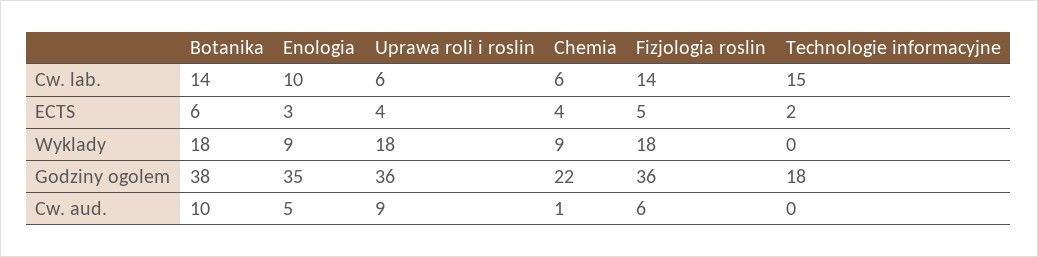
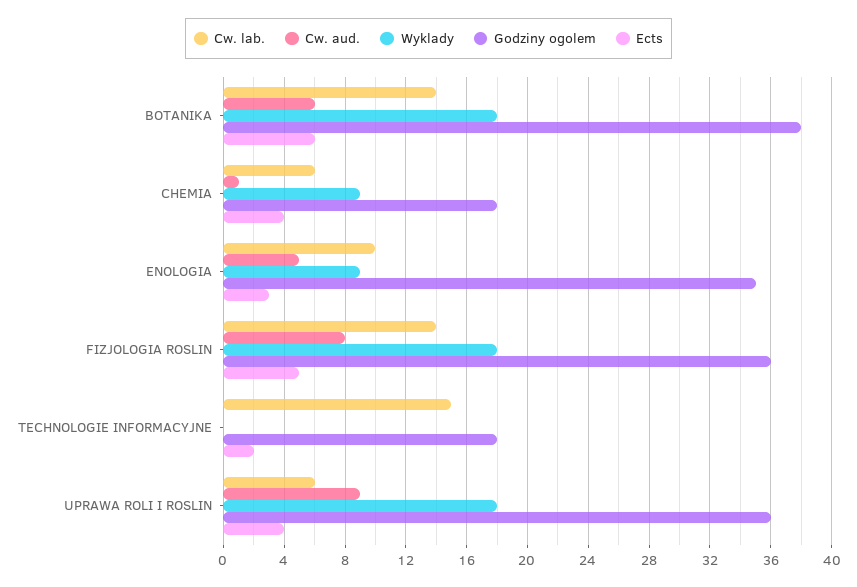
  {
    "Cw. lab.": {
      "Botanika": 14,
      "Enologia": 10,
      "Uprawa roli i roslin": 6,
      "Chemia": 6,
      "Fizjologia roslin": 14,
      "Technologie informacyjne": 15
    },
    "ECTS": {
      "Botanika": 6,
      "Enologia": 3,
      "Uprawa roli i roslin": 4,
      "Chemia": 4,
      "Fizjologia roslin": 5,
      "Technologie informacyjne": 2
    },
    "Wyklady": {
      "Botanika": 18,
      "Enologia": 9,
      "Uprawa roli i roslin": 18,
      "Chemia": 9,
      "Fizjologia roslin": 18,
      "Technologie informacyjne": 0
    },
    "Godziny ogolem": {
      "Botanika": 38,
      "Enologia": 35,
      "Uprawa roli i roslin": 36,
-     "Chemia": 22,
+     "Chemia": 18,
      "Fizjologia roslin": 36,
      "Technologie informacyjne": 18
    },
    "Cw. aud.": {
-     "Botanika": 10,
+     "Botanika": 6,
      "Enologia": 5,
      "Uprawa roli i roslin": 9,
      "Chemia": 1,
-     "Fizjologia roslin": 6,
+     "Fizjologia roslin": 8,
      "Technologie informacyjne": 0
    }
  }

